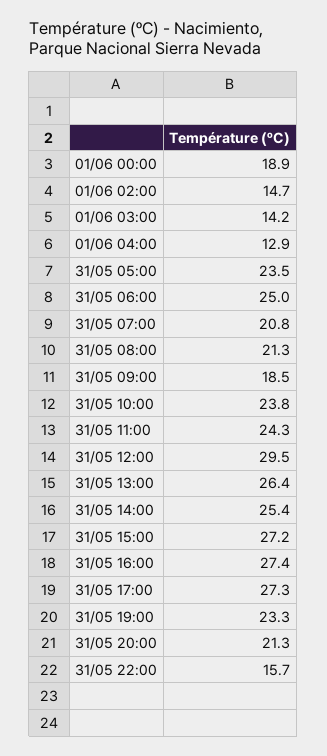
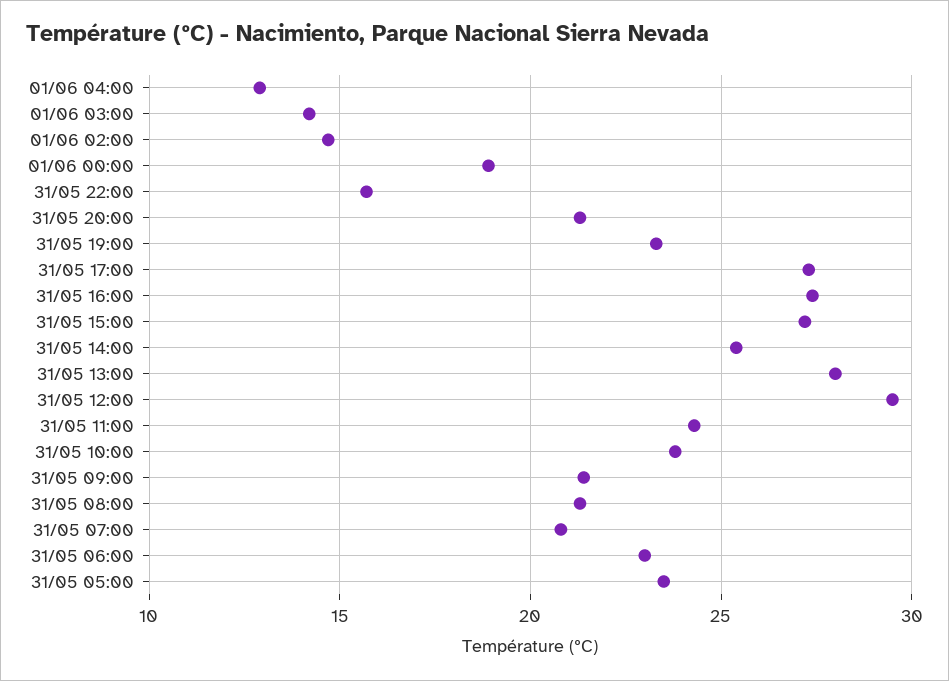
  {
    "01/06 00:00": 18.9,
    "01/06 02:00": 14.7,
    "01/06 03:00": 14.2,
    "01/06 04:00": 12.9,
    "31/05 05:00": 23.5,
-   "31/05 06:00": 25,
+   "31/05 06:00": 23,
    "31/05 07:00": 20.8,
    "31/05 08:00": 21.3,
-   "31/05 09:00": 18.5,
+   "31/05 09:00": 21.5,
    "31/05 10:00": 23.8,
    "31/05 11:00": 24.3,
    "31/05 12:00": 29.5,
-   "31/05 13:00": 26.4,
+   "31/05 13:00": 28,
    "31/05 14:00": 25.4,
    "31/05 15:00": 27.2,
    "31/05 16:00": 27.4,
    "31/05 17:00": 27.3,
    "31/05 19:00": 23.3,
    "31/05 20:00": 21.3,
    "31/05 22:00": 15.7
  }

